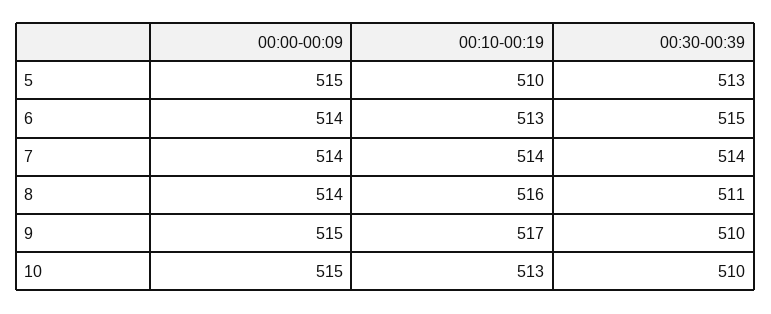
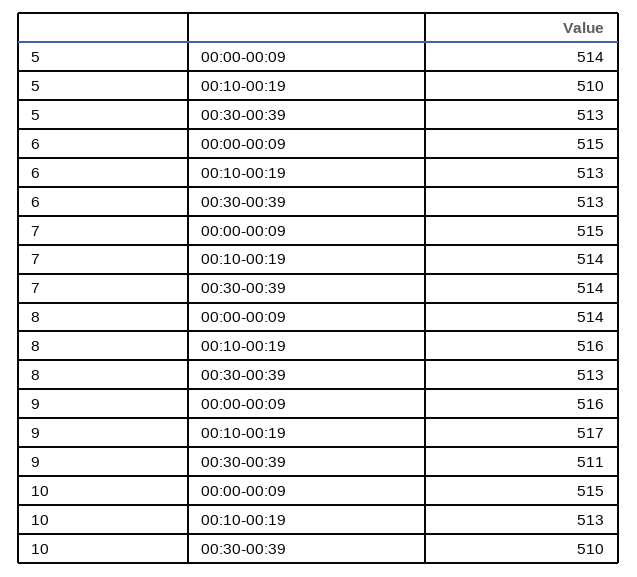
  {
    "00:00-00:09": {
-     "5": 515,
+     "5": 514,
-     "6": 514,
+     "6": 515,
-     "7": 514,
+     "7": 515,
      "8": 514,
-     "9": 515,
+     "9": 516,
      "10": 515
    },
    "00:10-00:19": {
      "5": 510,
      "6": 513,
      "7": 514,
      "8": 516,
      "9": 517,
      "10": 513
    },
    "00:30-00:39": {
      "5": 513,
-     "6": 515,
+     "6": 513,
      "7": 514,
-     "8": 511,
+     "8": 513,
-     "9": 510,
+     "9": 511,
      "10": 510
    }
  }

